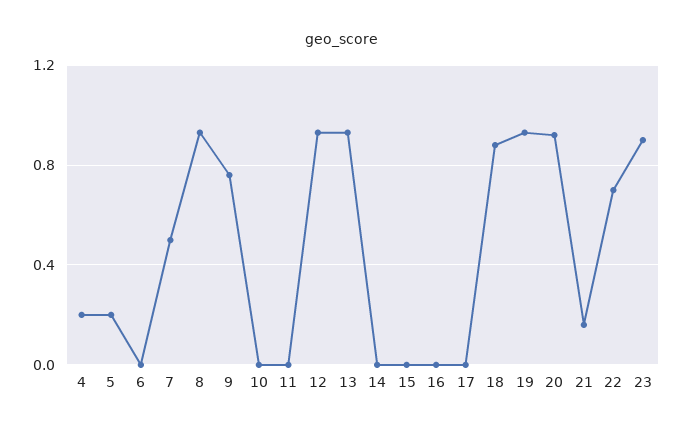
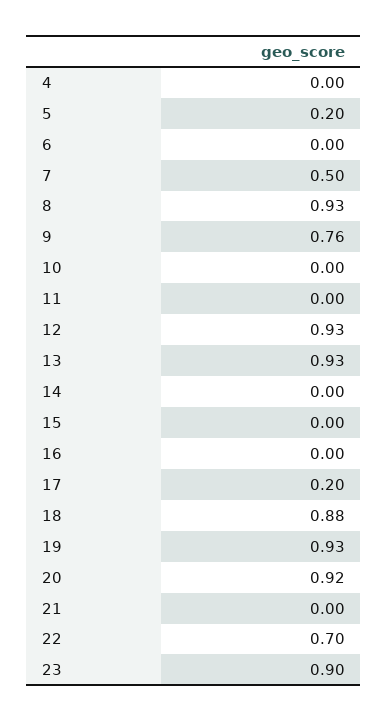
  {
-   "4": 0.2,
+   "4": 0,
    "5": 0.2,
    "6": 0,
    "7": 0.5,
    "8": 0.93,
    "9": 0.76,
    "10": 0,
    "11": 0,
    "12": 0.93,
    "13": 0.93,
    "14": 0,
    "15": 0,
    "16": 0,
-   "17": 0,
+   "17": 0.2,
    "18": 0.88,
    "19": 0.93,
    "20": 0.92,
-   "21": 0.15,
+   "21": 0,
    "22": 0.7,
    "23": 0.9
  }

